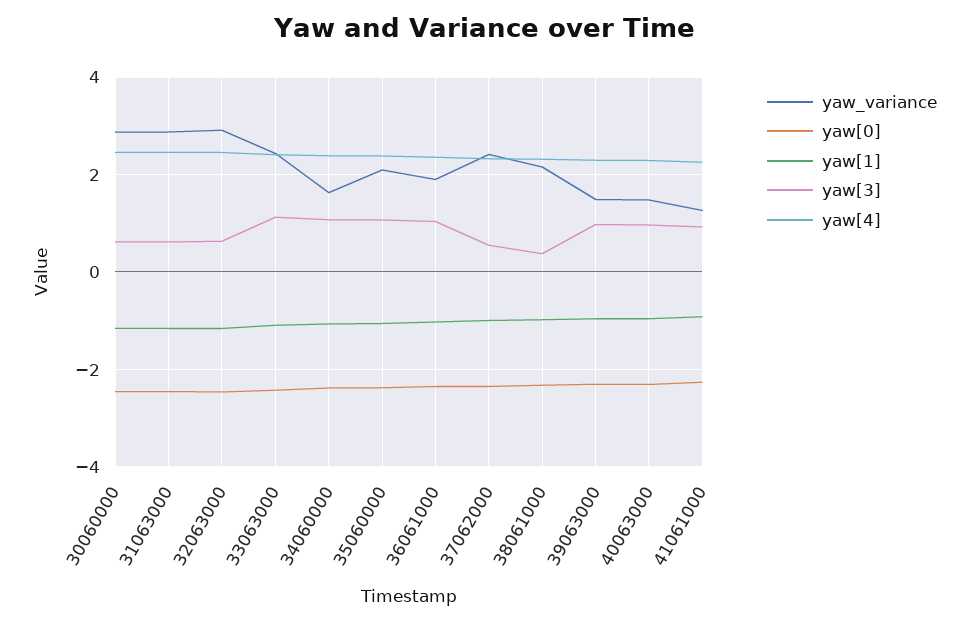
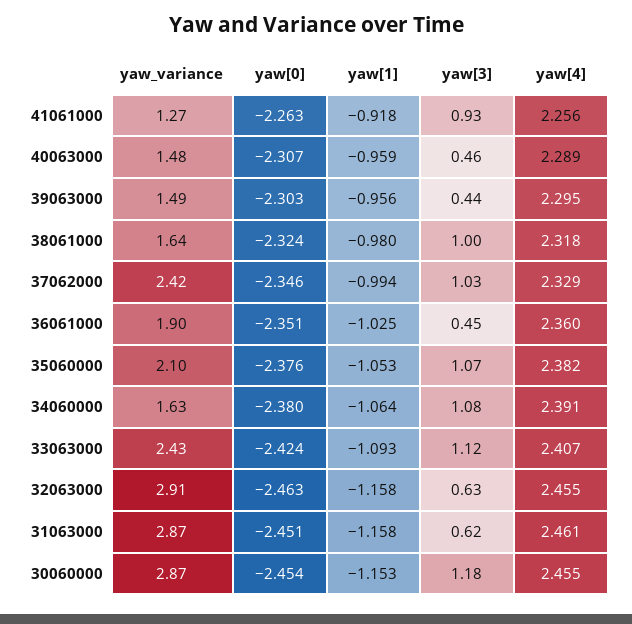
  {
    "yaw_variance": {
      "30060000": 2.87,
      "31063000": 2.87,
      "32063000": 2.91,
      "33063000": 2.43,
      "34060000": 1.63,
      "35060000": 2.1,
      "36061000": 1.9,
      "37062000": 2.42,
-     "38061000": 2.2,
+     "38061000": 1.64,
      "39063000": 1.49,
      "40063000": 1.48,
      "41061000": 1.27
    },
    "yaw[0]": {
      "30060000": -2.454,
      "31063000": -2.451,
      "32063000": -2.463,
      "33063000": -2.424,
      "34060000": -2.38,
      "35060000": -2.376,
      "36061000": -2.351,
      "37062000": -2.346,
      "38061000": -2.324,
      "39063000": -2.303,
      "40063000": -2.307,
      "41061000": -2.263
    },
    "yaw[1]": {
      "30060000": -1.153,
      "31063000": -1.158,
      "32063000": -1.158,
      "33063000": -1.093,
      "34060000": -1.064,
      "35060000": -1.053,
      "36061000": -1.025,
      "37062000": -0.994,
      "38061000": -0.98,
      "39063000": -0.956,
      "40063000": -0.959,
      "41061000": -0.918
    },
    "yaw[3]": {
-     "30060000": 0.6,
+     "30060000": 1.18,
      "31063000": 0.62,
      "32063000": 0.63,
      "33063000": 1.12,
      "34060000": 1.08,
      "35060000": 1.07,
-     "36061000": 1,
+     "36061000": 0.45,
-     "37062000": 0.6,
+     "37062000": 1.03,
-     "38061000": 0.4,
+     "38061000": 1,
-     "39063000": 1,
+     "39063000": 0.44,
-     "40063000": 1,
+     "40063000": 0.46,
      "41061000": 0.93
    },
    "yaw[4]": {
      "30060000": 2.455,
      "31063000": 2.461,
      "32063000": 2.455,
      "33063000": 2.407,
      "34060000": 2.391,
      "35060000": 2.382,
      "36061000": 2.36,
      "37062000": 2.329,
      "38061000": 2.318,
      "39063000": 2.295,
      "40063000": 2.289,
      "41061000": 2.256
    }
  }

